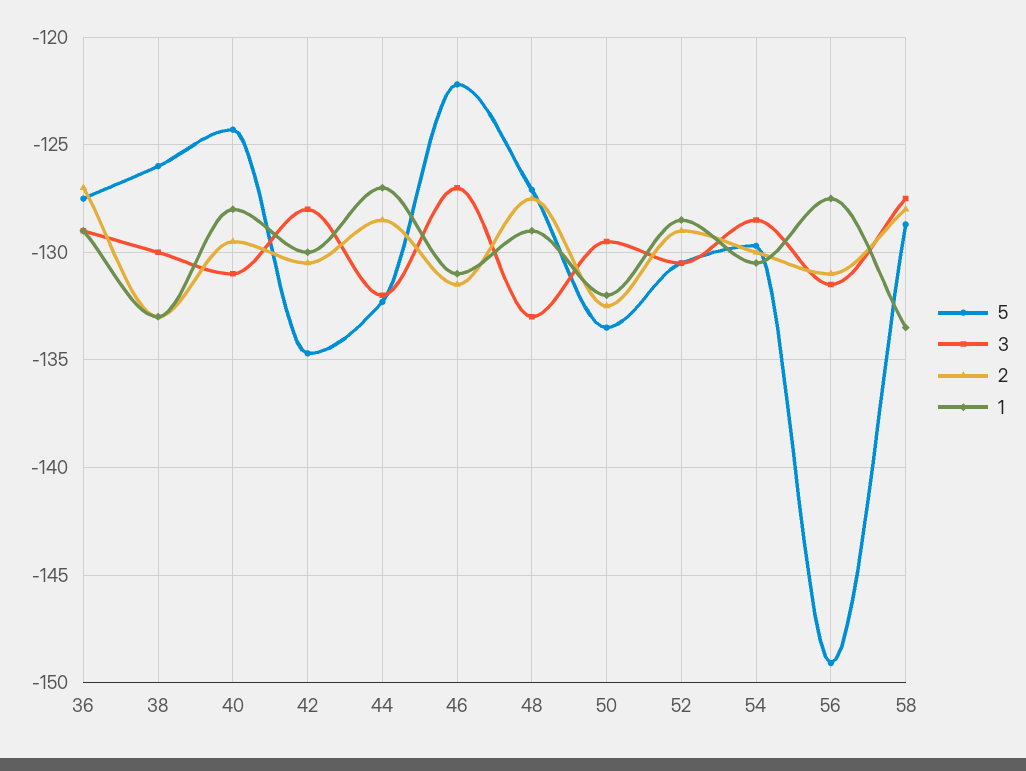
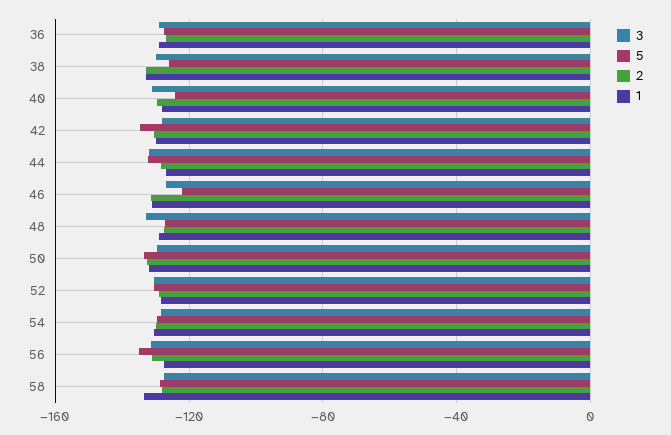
  {
    "5": {
      "36": -127.5,
      "38": -126,
      "40": -124.5,
      "42": -134.5,
      "44": -132.5,
      "46": -122,
      "48": -127,
      "50": -133.5,
      "52": -130.5,
      "54": -129.5,
-     "56": -149,
+     "56": -135,
      "58": -128.5
    },
    "3": {
      "36": -129,
      "38": -130,
      "40": -131,
      "42": -128,
      "44": -132,
      "46": -127,
      "48": -133,
      "50": -129.5,
      "52": -130.5,
      "54": -128.5,
      "56": -131.5,
      "58": -127.5
    },
    "2": {
      "36": -127,
      "38": -133,
      "40": -129.5,
      "42": -130.5,
      "44": -128.5,
      "46": -131.5,
      "48": -127.5,
      "50": -132.5,
      "52": -129,
      "54": -130,
      "56": -131,
      "58": -128
    },
    "1": {
      "36": -129,
      "38": -133,
      "40": -128,
      "42": -130,
      "44": -127,
      "46": -131,
      "48": -129,
      "50": -132,
      "52": -128.5,
      "54": -130.5,
      "56": -127.5,
      "58": -133.5
    }
  }

